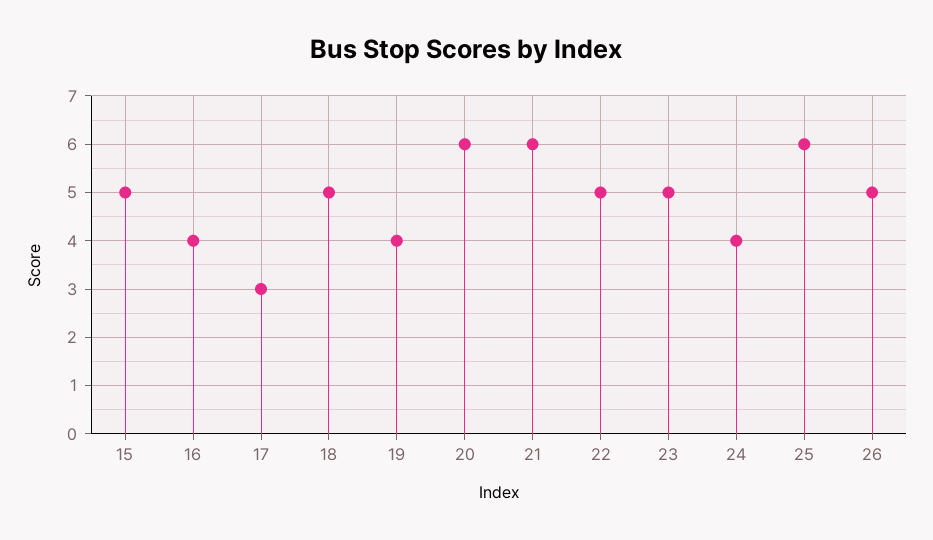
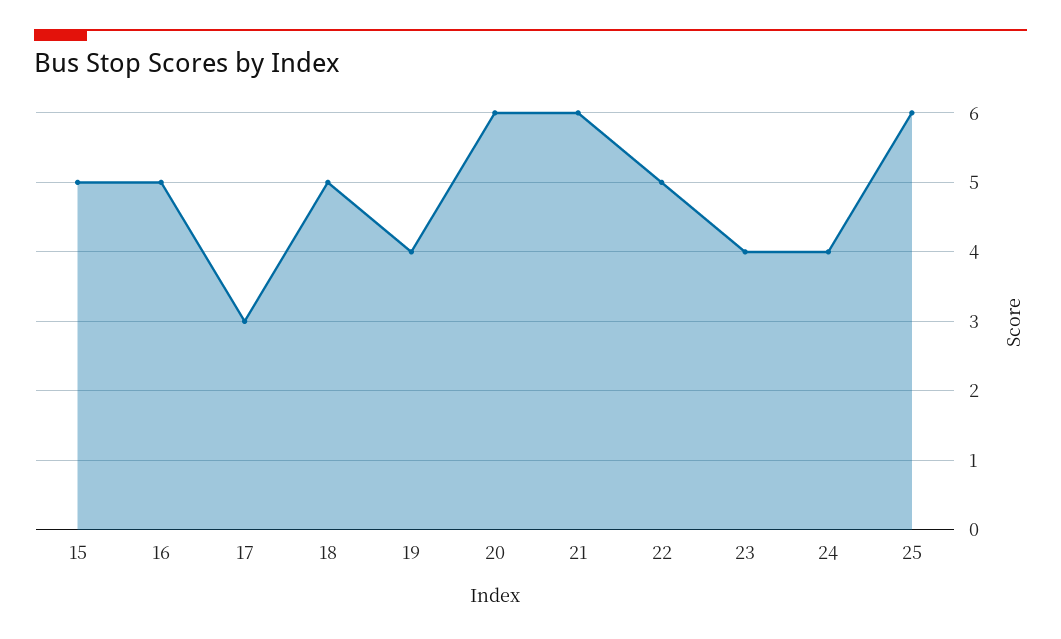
  {
    "15": 5,
-   "16": 4,
+   "16": 5,
    "17": 3,
    "18": 5,
    "19": 4,
    "20": 6,
    "21": 6,
    "22": 5,
-   "23": 5,
+   "23": 4,
    "24": 4,
-   "25": 6,
+   "25": 6
-   "26": 5
  }

